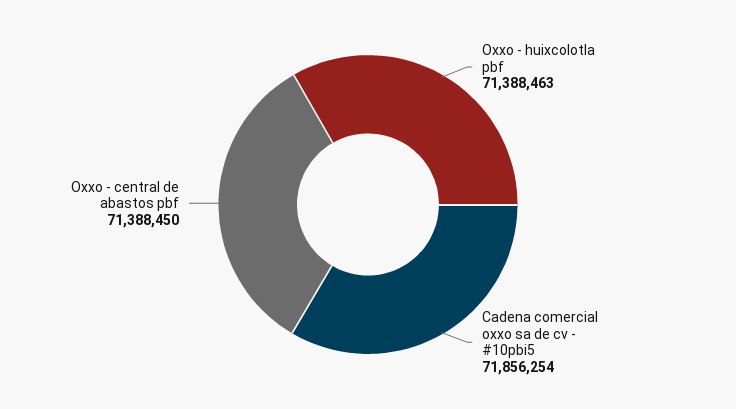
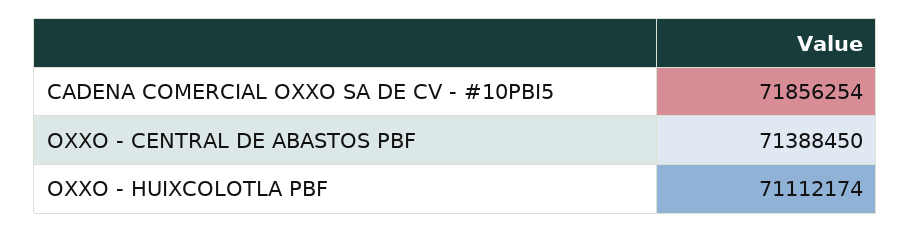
  {
-   "Oxxo - huixcolotla pbf": 71388463,
+   "Oxxo - huixcolotla pbf": 71112174,
    "Cadena comercial oxxo sa de cv - #10pbi5": 71856254,
    "Oxxo - central de abastos pbf": 71388450
  }

